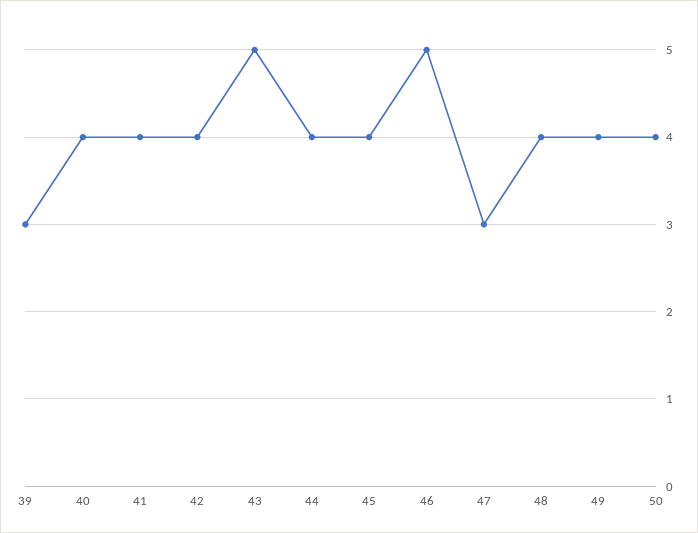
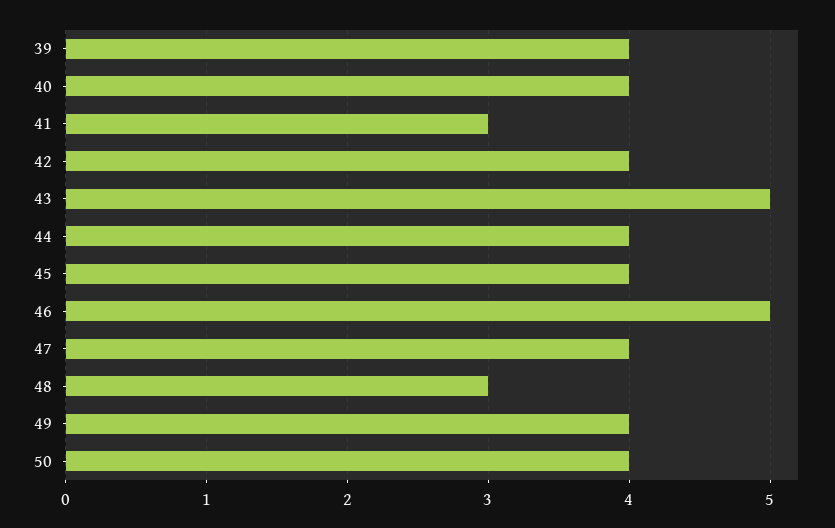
  {
-   "39": 3,
+   "39": 4,
    "40": 4,
-   "41": 4,
+   "41": 3,
    "42": 4,
    "43": 5,
    "44": 4,
    "45": 4,
    "46": 5,
-   "47": 3,
+   "47": 4,
-   "48": 4,
+   "48": 3,
    "49": 4,
    "50": 4
  }

